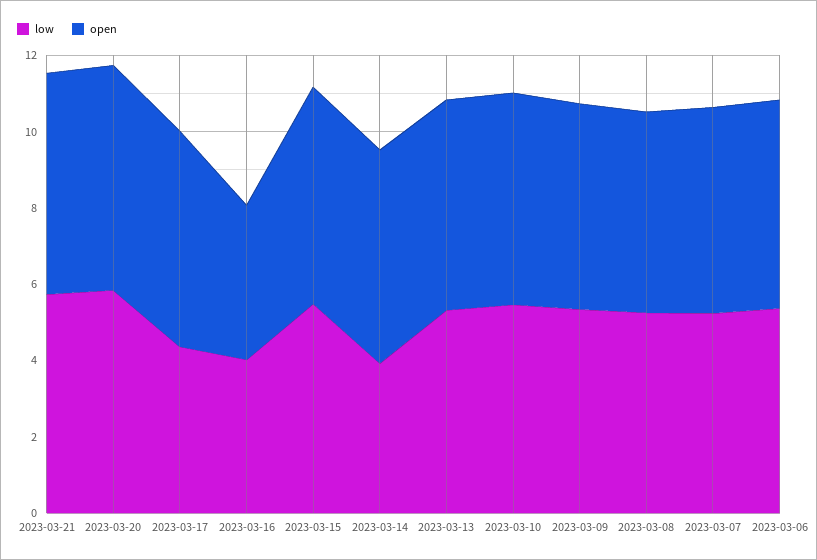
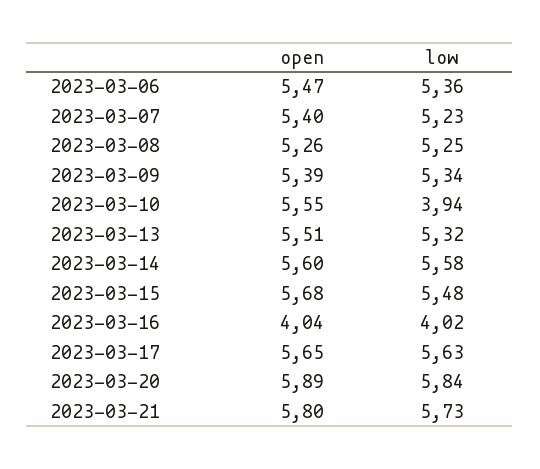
  {
    "low": {
      "2023-03-21": 5.73,
      "2023-03-20": 5.84,
-     "2023-03-17": 4.5,
+     "2023-03-17": 5.63,
      "2023-03-16": 4.02,
      "2023-03-15": 5.48,
-     "2023-03-14": 4,
+     "2023-03-14": 5.58,
      "2023-03-13": 5.32,
-     "2023-03-10": 5.5,
+     "2023-03-10": 3.94,
      "2023-03-09": 5.34,
      "2023-03-08": 5.25,
      "2023-03-07": 5.23,
      "2023-03-06": 5.36
    },
    "open": {
      "2023-03-21": 5.8,
      "2023-03-20": 5.89,
      "2023-03-17": 5.65,
      "2023-03-16": 4.04,
      "2023-03-15": 5.68,
      "2023-03-14": 5.6,
      "2023-03-13": 5.51,
      "2023-03-10": 5.55,
      "2023-03-09": 5.39,
      "2023-03-08": 5.26,
      "2023-03-07": 5.4,
      "2023-03-06": 5.47
    }
  }

